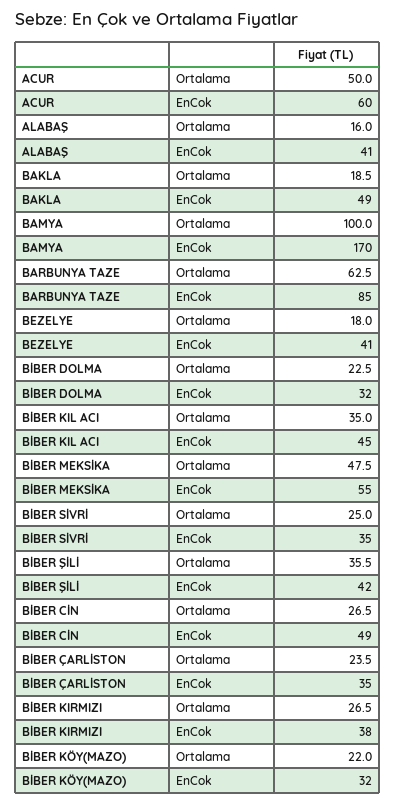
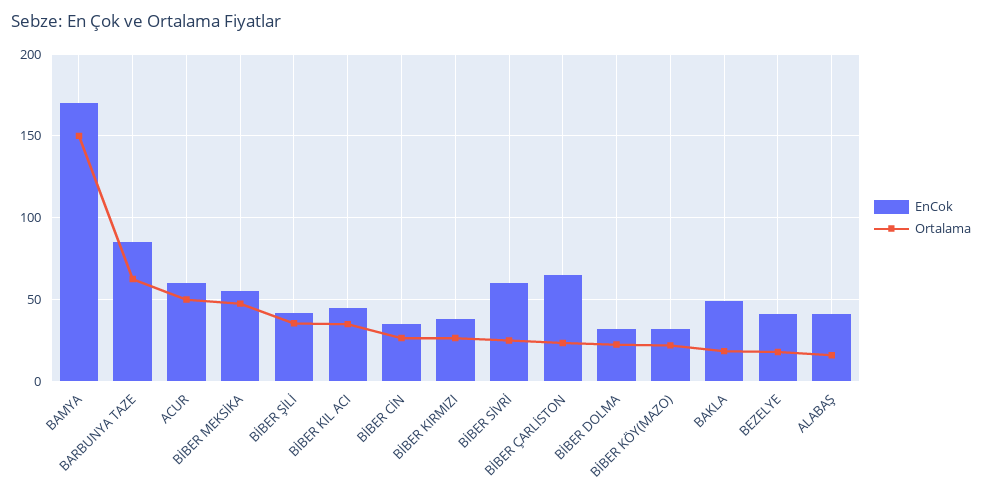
  {
    "Ortalama": {
      "ACUR": 50,
      "ALABAŞ": 16,
      "BAKLA": 18.5,
-     "BAMYA": 100,
+     "BAMYA": 150,
      "BARBUNYA TAZE": 62.5,
      "BEZELYE": 18,
      "BİBER DOLMA": 22.5,
      "BİBER KIL ACI": 35,
      "BİBER MEKSİKA": 47.5,
      "BİBER SİVRİ": 25,
      "BİBER ŞİLİ": 35.5,
      "BİBER CİN": 26.5,
      "BİBER ÇARLİSTON": 23.5,
      "BİBER KIRMIZI": 26.5,
      "BİBER KÖY(MAZO)": 22
    },
    "EnCok": {
      "ACUR": 60,
      "ALABAŞ": 41,
      "BAKLA": 49,
      "BAMYA": 170,
      "BARBUNYA TAZE": 85,
      "BEZELYE": 41,
      "BİBER DOLMA": 32,
      "BİBER KIL ACI": 45,
      "BİBER MEKSİKA": 55,
-     "BİBER SİVRİ": 35,
+     "BİBER SİVRİ": 60,
      "BİBER ŞİLİ": 42,
-     "BİBER CİN": 49,
+     "BİBER CİN": 35,
-     "BİBER ÇARLİSTON": 35,
+     "BİBER ÇARLİSTON": 65,
      "BİBER KIRMIZI": 38,
      "BİBER KÖY(MAZO)": 32
    }
  }

